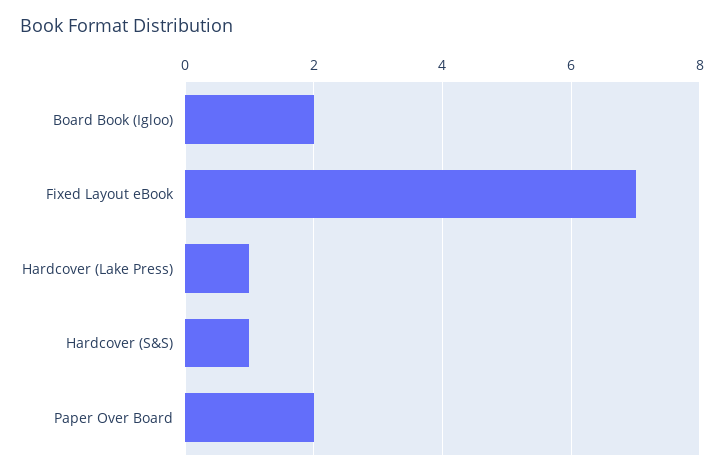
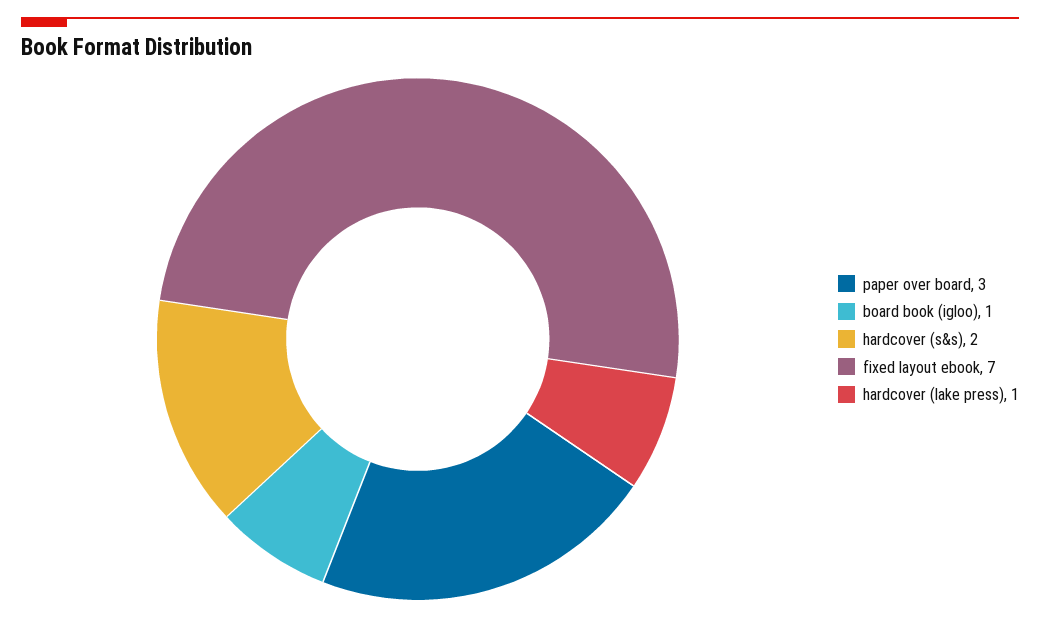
  {
-   "Board Book (Igloo)": 2,
+   "Board Book (Igloo)": 1,
    "Fixed Layout eBook": 7,
    "Hardcover (Lake Press)": 1,
-   "Hardcover (S&S)": 1,
+   "Hardcover (S&S)": 2,
-   "Paper Over Board": 2
+   "Paper Over Board": 3
  }

